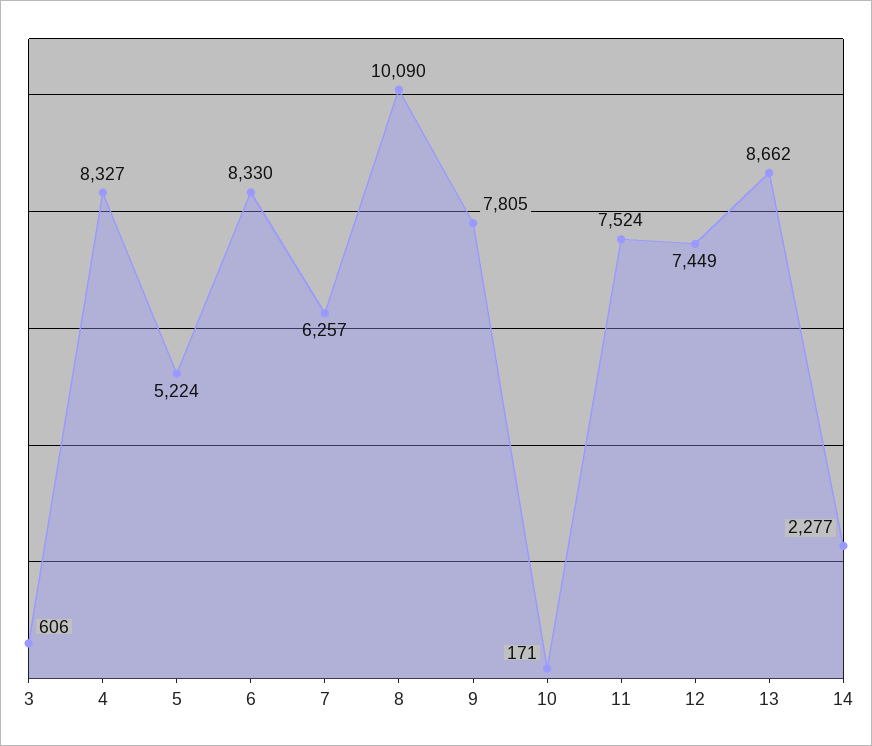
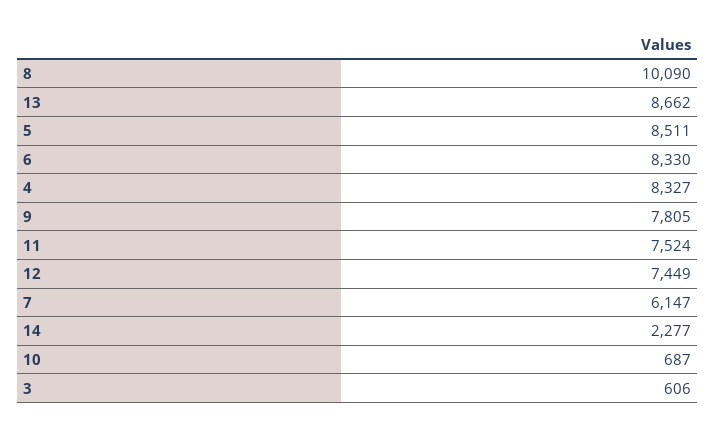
  {
    "3": 606,
    "4": 8327,
-   "5": 5224,
+   "5": 8511,
    "6": 8330,
-   "7": 6257,
+   "7": 6147,
    "8": 10090,
    "9": 7805,
-   "10": 171,
+   "10": 687,
    "11": 7524,
    "12": 7449,
    "13": 8662,
    "14": 2277
  }

